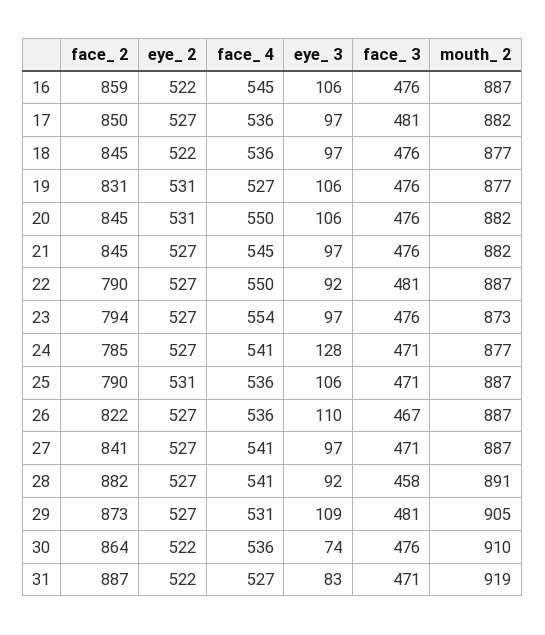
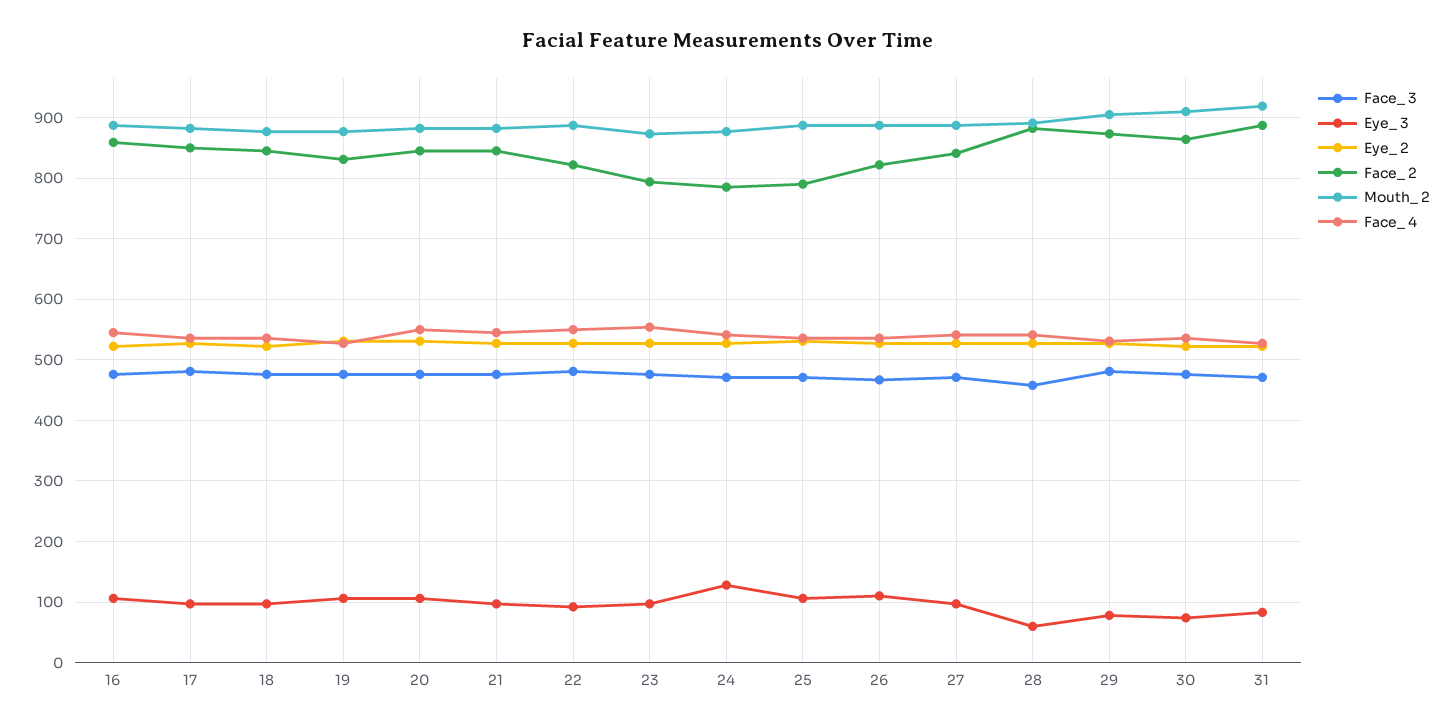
  {
    "face_ 2": {
      "16": 859,
      "17": 850,
      "18": 845,
      "19": 831,
      "20": 845,
      "21": 845,
-     "22": 790,
+     "22": 820,
      "23": 794,
      "24": 785,
      "25": 790,
      "26": 822,
      "27": 841,
      "28": 882,
      "29": 873,
      "30": 864,
      "31": 887
    },
    "eye_ 2": {
      "16": 522,
      "17": 527,
      "18": 522,
      "19": 531,
      "20": 531,
      "21": 527,
      "22": 527,
      "23": 527,
      "24": 527,
      "25": 531,
      "26": 527,
      "27": 527,
      "28": 527,
      "29": 527,
      "30": 522,
      "31": 522
    },
    "face_ 4": {
      "16": 545,
      "17": 536,
      "18": 536,
      "19": 527,
      "20": 550,
      "21": 545,
      "22": 550,
      "23": 554,
      "24": 541,
      "25": 536,
      "26": 536,
      "27": 541,
      "28": 541,
      "29": 531,
      "30": 536,
      "31": 527
    },
    "eye_ 3": {
      "16": 106,
      "17": 97,
      "18": 97,
      "19": 106,
      "20": 106,
      "21": 97,
      "22": 92,
      "23": 97,
      "24": 128,
      "25": 106,
      "26": 110,
      "27": 97,
-     "28": 92,
+     "28": 60,
-     "29": 109,
+     "29": 80,
      "30": 74,
      "31": 83
    },
    "face_ 3": {
      "16": 476,
      "17": 481,
      "18": 476,
      "19": 476,
      "20": 476,
      "21": 476,
      "22": 481,
      "23": 476,
      "24": 471,
      "25": 471,
      "26": 467,
      "27": 471,
      "28": 458,
      "29": 481,
      "30": 476,
      "31": 471
    },
    "mouth_ 2": {
      "16": 887,
      "17": 882,
      "18": 877,
      "19": 877,
      "20": 882,
      "21": 882,
      "22": 887,
      "23": 873,
      "24": 877,
      "25": 887,
      "26": 887,
      "27": 887,
      "28": 891,
      "29": 905,
      "30": 910,
      "31": 919
    }
  }

